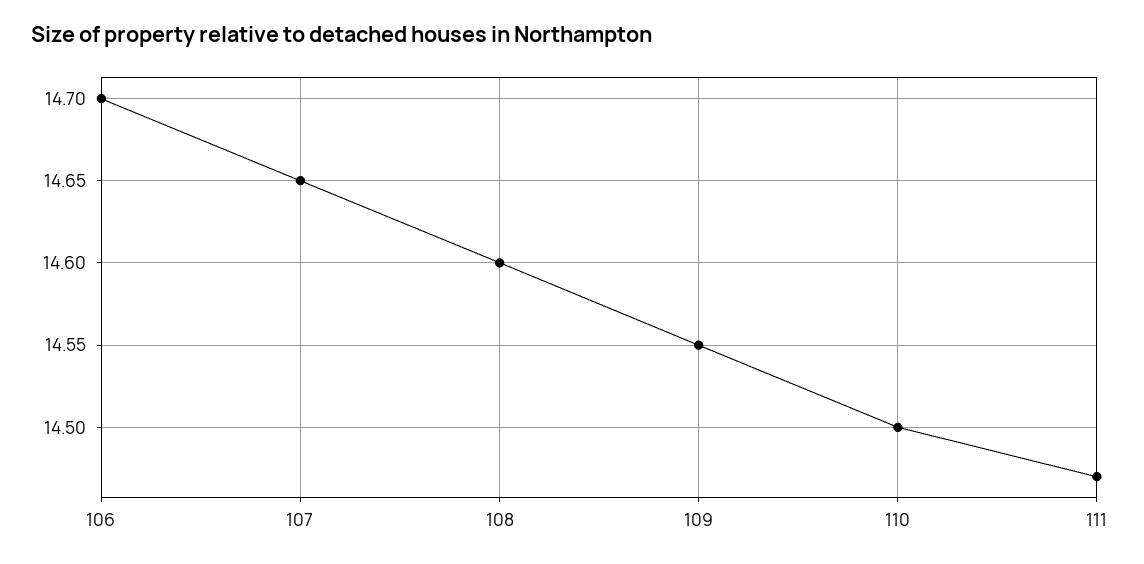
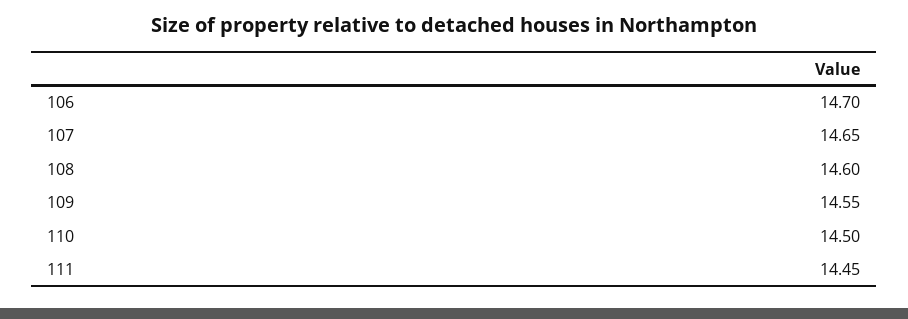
  {
    "106": 14.7,
    "107": 14.65,
    "108": 14.6,
    "109": 14.55,
    "110": 14.5,
-   "111": 14.47
+   "111": 14.45
  }

